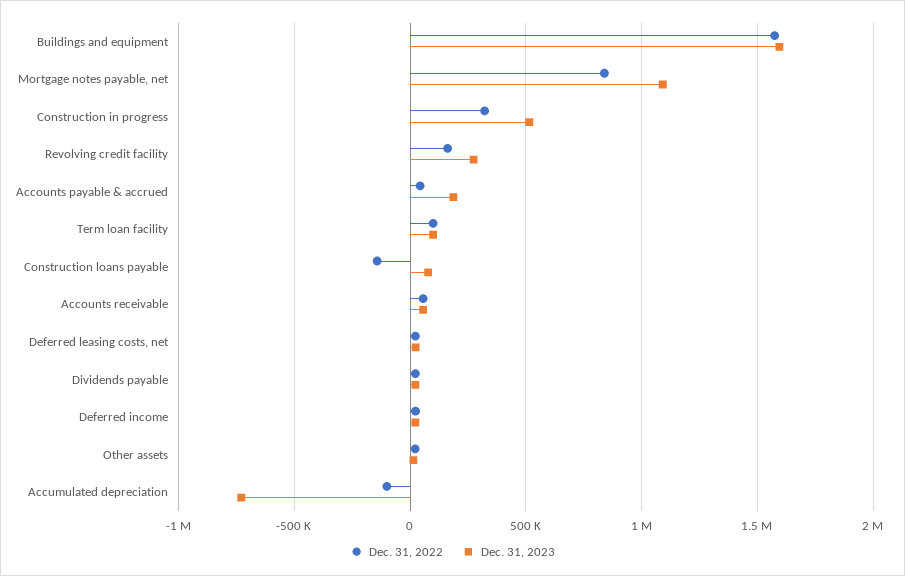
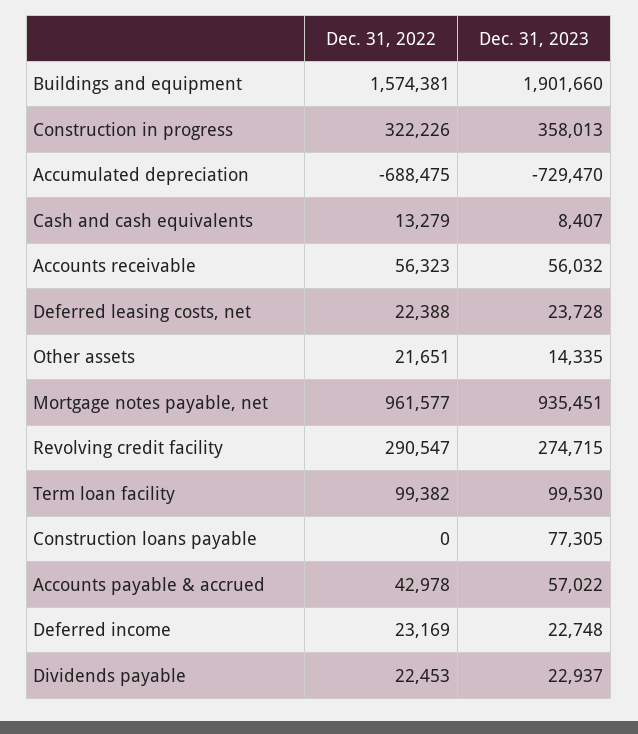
  {
    "Dec. 31, 2022": {
      "Buildings and equipment": 1574381,
-     "Mortgage notes payable, net": 850000,
+     "Mortgage notes payable, net": 961577,
      "Construction in progress": 322226,
-     "Revolving credit facility": 150000,
+     "Revolving credit facility": 290547,
      "Accounts payable & accrued": 42978,
      "Term loan facility": 99382,
-     "Construction loans payable": -150000,
+     "Construction loans payable": 0,
      "Accounts receivable": 56323,
      "Deferred leasing costs, net": 22388,
      "Dividends payable": 22453,
      "Deferred income": 23169,
      "Other assets": 21651,
-     "Accumulated depreciation": -100000
+     "Accumulated depreciation": -688475,
+     "Cash and cash equivalents": 13279
    },
    "Dec. 31, 2023": {
-     "Buildings and equipment": 1600000,
+     "Buildings and equipment": 1901660,
-     "Mortgage notes payable, net": 1100000,
+     "Mortgage notes payable, net": 935451,
-     "Construction in progress": 500000,
+     "Construction in progress": 358013,
      "Revolving credit facility": 274715,
-     "Accounts payable & accrued": 200000,
+     "Accounts payable & accrued": 57022,
      "Term loan facility": 99530,
      "Construction loans payable": 77305,
      "Accounts receivable": 56032,
      "Deferred leasing costs, net": 23728,
      "Dividends payable": 22937,
      "Deferred income": 22748,
      "Other assets": 14335,
-     "Accumulated depreciation": -729470
+     "Accumulated depreciation": -729470,
+     "Cash and cash equivalents": 8407
    }
  }

